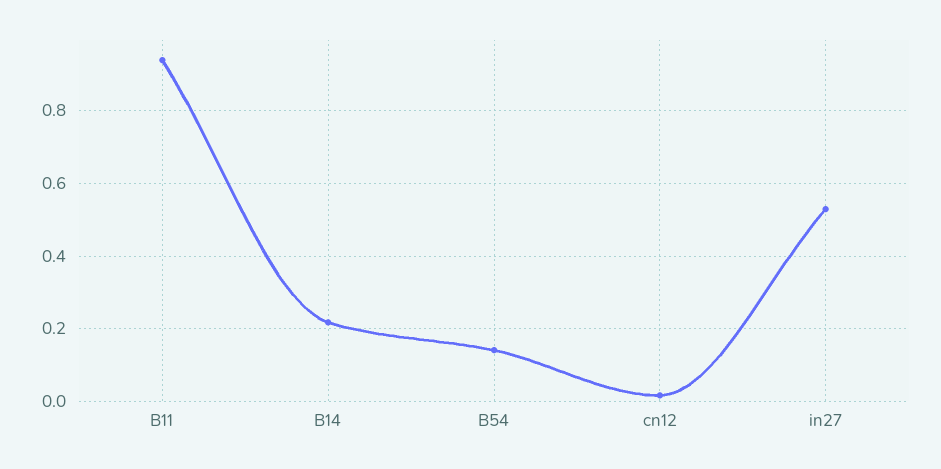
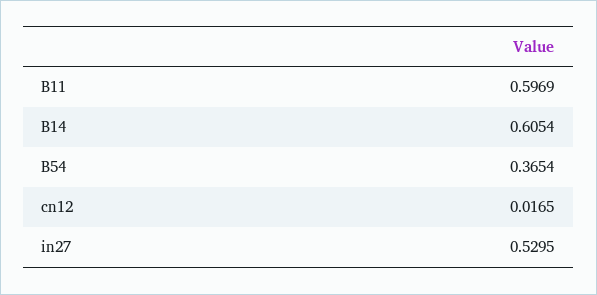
  {
-   "B11": 0.94,
+   "B11": 0.5969,
-   "B14": 0.22,
+   "B14": 0.6054,
-   "B54": 0.14,
+   "B54": 0.3654,
    "cn12": 0.0165,
    "in27": 0.5295
  }

